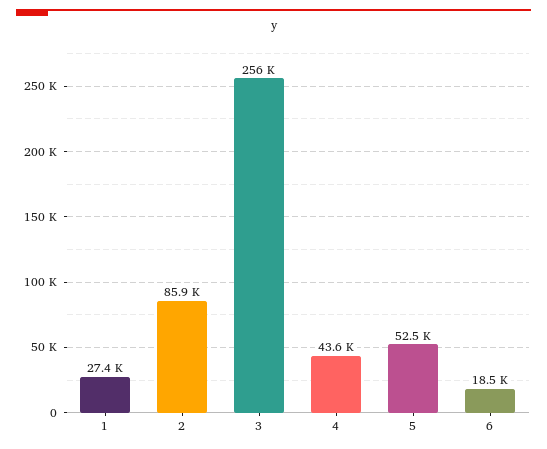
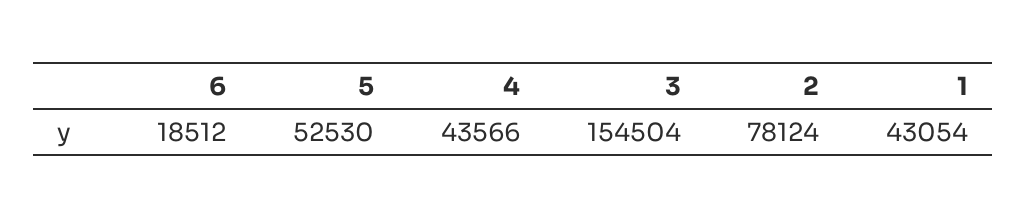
  {
-   "1": 27400,
+   "1": 43054,
-   "2": 85900,
+   "2": 78124,
-   "3": 256000,
+   "3": 154504,
    "4": 43566,
    "5": 52530,
    "6": 18512
  }

